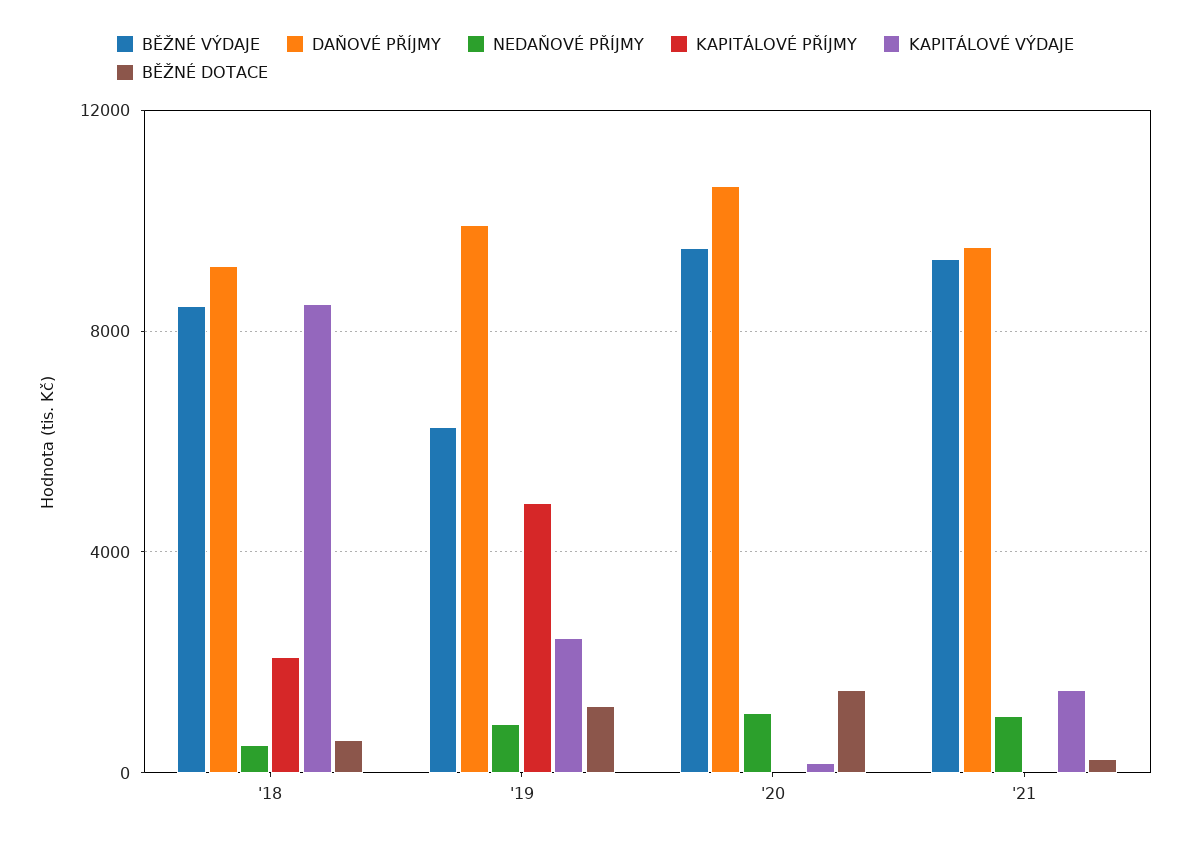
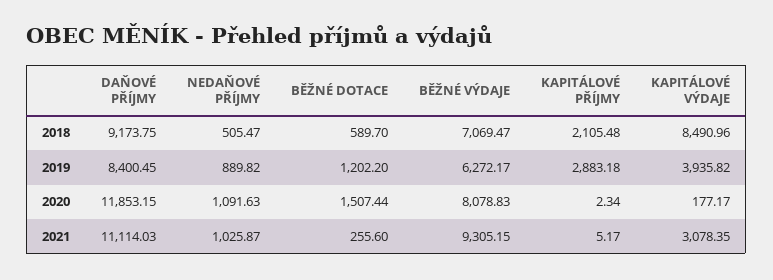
  {
    "BĚŽNÉ VÝDAJE": {
-     "'18": 8500,
+     "'18": 7069.47,
      "'19": 6272.17,
-     "'20": 9500,
+     "'20": 8078.83,
      "'21": 9305.15
    },
    "DAŇOVÉ PŘÍJMY": {
      "'18": 9173.75,
-     "'19": 10000,
+     "'19": 8400.45,
-     "'20": 10500,
+     "'20": 11853.15,
-     "'21": 9500
+     "'21": 11114.03
    },
    "NEDAŇOVÉ PŘÍJMY": {
      "'18": 505.47,
      "'19": 889.82,
      "'20": 1091.63,
      "'21": 1025.87
    },
    "KAPITÁLOVÉ PŘÍJMY": {
      "'18": 2105.48,
-     "'19": 5000,
+     "'19": 2883.18,
      "'20": 2.34,
      "'21": 5.17
    },
    "KAPITÁLOVÉ VÝDAJE": {
      "'18": 8490.96,
-     "'19": 2500,
+     "'19": 3935.82,
      "'20": 177.17,
-     "'21": 1500
+     "'21": 3078.35
    },
    "BĚŽNÉ DOTACE": {
      "'18": 589.7,
      "'19": 1202.2,
      "'20": 1507.44,
      "'21": 255.6
    }
  }

